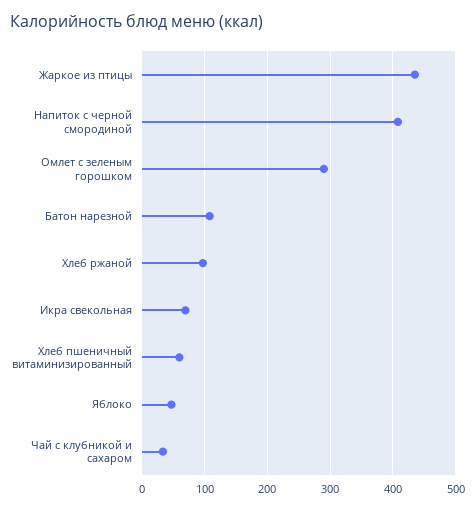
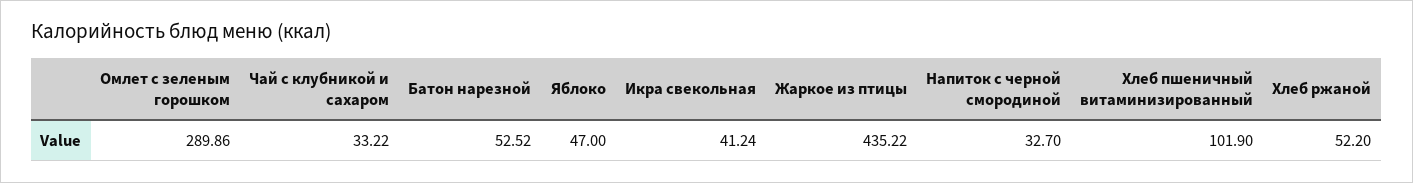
  {
    "Жаркое из птицы": 435.22,
-   "Напиток с черной смородиной": 410,
+   "Напиток с черной смородиной": 32.7,
    "Омлет с зеленым горошком": 289.86,
-   "Батон нарезной": 110,
+   "Батон нарезной": 52.52,
-   "Хлеб ржаной": 100,
+   "Хлеб ржаной": 52.2,
-   "Икра свекольная": 70,
+   "Икра свекольная": 41.24,
-   "Хлеб пшеничный витаминизированный": 60,
+   "Хлеб пшеничный витаминизированный": 101.9,
    "Яблоко": 47,
    "Чай с клубникой и сахаром": 33.22
  }

